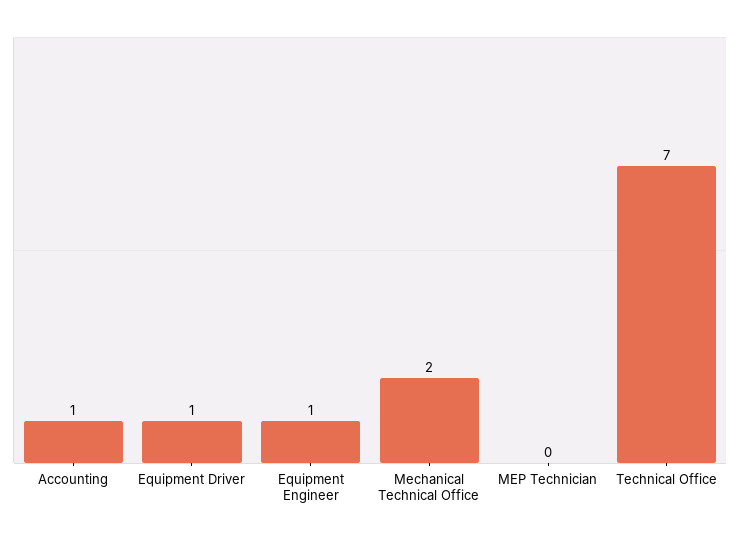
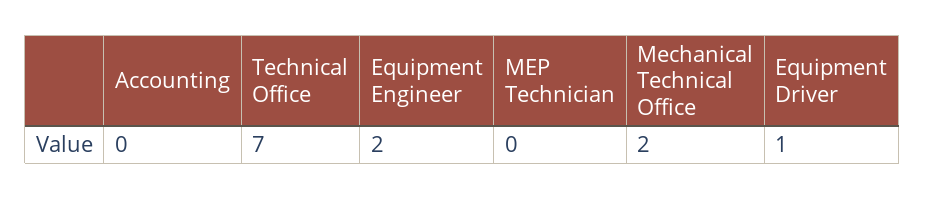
  {
-   "Accounting": 1,
+   "Accounting": 0,
    "Equipment Driver": 1,
-   "Equipment Engineer": 1,
+   "Equipment Engineer": 2,
    "Mechanical Technical Office": 2,
    "MEP Technician": 0,
    "Technical Office": 7
  }

